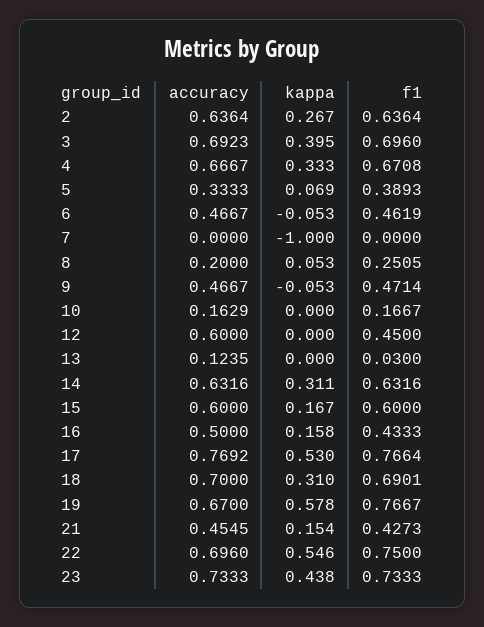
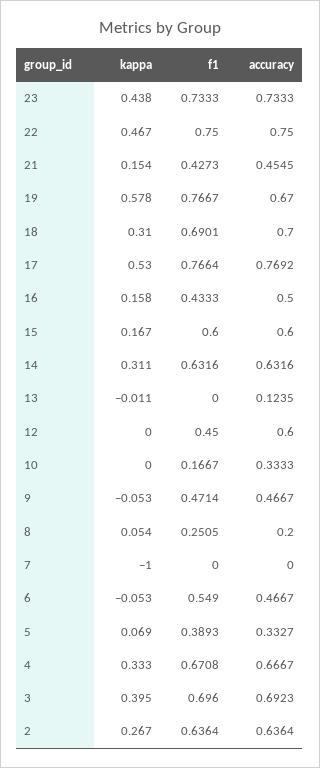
  {
    "accuracy": {
      "2": 0.6364,
      "3": 0.6923,
      "4": 0.6667,
-     "5": 0.3333,
+     "5": 0.3327,
      "6": 0.4667,
      "7": 0,
      "8": 0.2,
      "9": 0.4667,
-     "10": 0.1629,
+     "10": 0.3333,
      "12": 0.6,
      "13": 0.1235,
      "14": 0.6316,
      "15": 0.6,
      "16": 0.5,
      "17": 0.7692,
      "18": 0.7,
      "19": 0.67,
      "21": 0.4545,
-     "22": 0.696,
+     "22": 0.75,
      "23": 0.7333
    },
    "kappa": {
      "2": 0.267,
      "3": 0.395,
      "4": 0.333,
      "5": 0.069,
      "6": -0.053,
      "7": -1,
-     "8": 0.053,
+     "8": 0.054,
      "9": -0.053,
      "10": 0,
      "12": 0,
-     "13": 0,
+     "13": -0.011,
      "14": 0.311,
      "15": 0.167,
      "16": 0.158,
      "17": 0.53,
      "18": 0.31,
      "19": 0.578,
      "21": 0.154,
-     "22": 0.546,
+     "22": 0.467,
      "23": 0.438
    },
    "f1": {
      "2": 0.6364,
      "3": 0.696,
      "4": 0.6708,
      "5": 0.3893,
-     "6": 0.4619,
+     "6": 0.549,
      "7": 0,
      "8": 0.2505,
      "9": 0.4714,
      "10": 0.1667,
      "12": 0.45,
-     "13": 0.03,
+     "13": 0,
      "14": 0.6316,
      "15": 0.6,
      "16": 0.4333,
      "17": 0.7664,
      "18": 0.6901,
      "19": 0.7667,
      "21": 0.4273,
      "22": 0.75,
      "23": 0.7333
    }
  }

